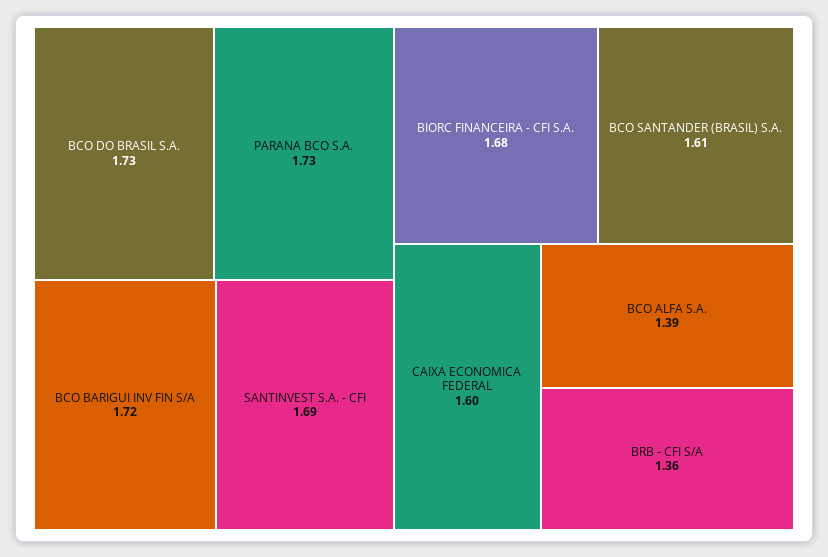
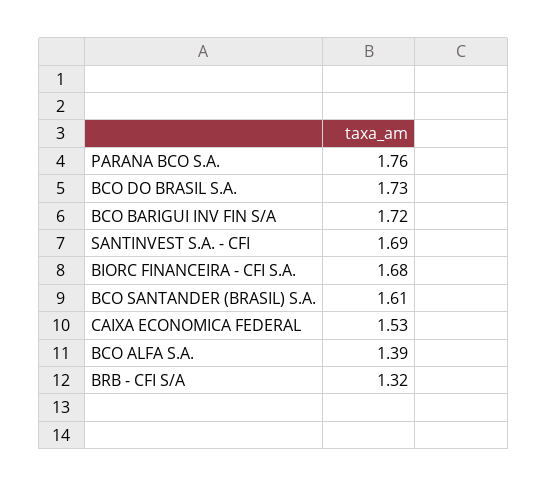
  {
    "BCO DO BRASIL S.A.": 1.73,
-   "PARANA BCO S.A.": 1.73,
+   "PARANA BCO S.A.": 1.76,
    "BCO BARIGUI INV FIN S/A": 1.72,
    "SANTINVEST S.A. - CFI": 1.69,
    "BIORC FINANCEIRA - CFI S.A.": 1.68,
    "BCO SANTANDER (BRASIL) S.A.": 1.61,
-   "CAIXA ECONOMICA FEDERAL": 1.6,
+   "CAIXA ECONOMICA FEDERAL": 1.53,
    "BCO ALFA S.A.": 1.39,
-   "BRB - CFI S/A": 1.36
+   "BRB - CFI S/A": 1.32
  }

